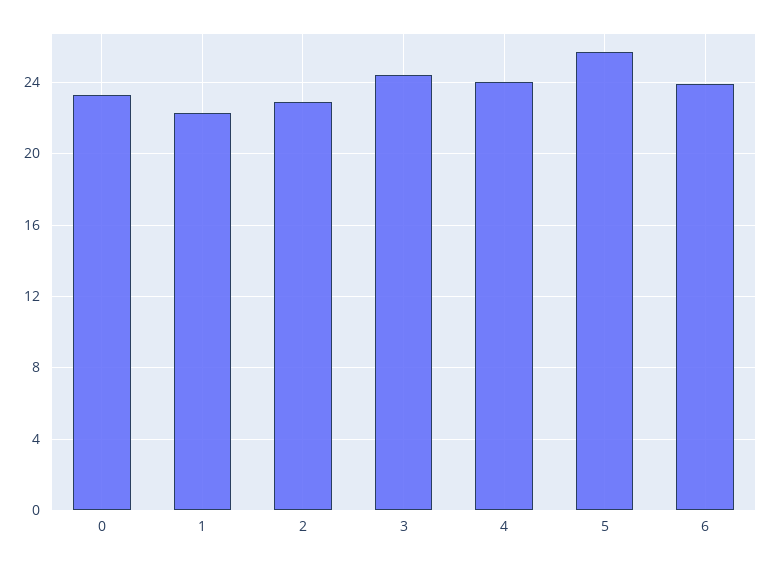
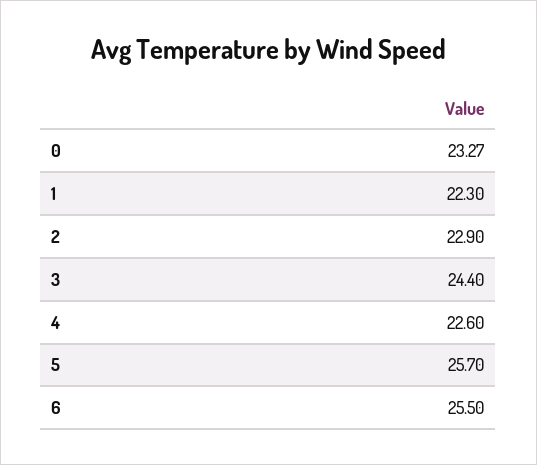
  {
    "0": 23.27,
    "1": 22.3,
    "2": 22.9,
    "3": 24.4,
-   "4": 24,
+   "4": 22.6,
    "5": 25.7,
-   "6": 24
+   "6": 25.5
  }

